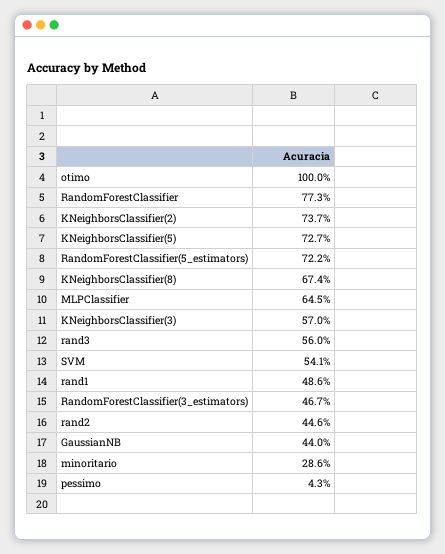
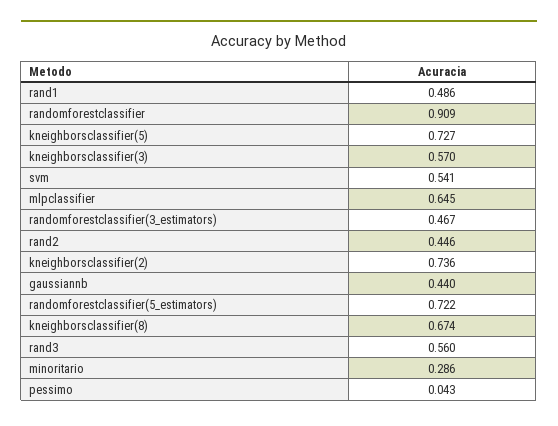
  {
-   "otimo": 1,
-   "RandomForestClassifier": 0.773,
+   "RandomForestClassifier": 0.909,
-   "KNeighborsClassifier(2)": 0.737,
+   "KNeighborsClassifier(2)": 0.736,
    "KNeighborsClassifier(5)": 0.727,
    "RandomForestClassifier(5_estimators)": 0.722,
    "KNeighborsClassifier(8)": 0.674,
    "MLPClassifier": 0.645,
    "KNeighborsClassifier(3)": 0.57,
    "rand3": 0.56,
    "SVM": 0.541,
    "rand1": 0.486,
    "RandomForestClassifier(3_estimators)": 0.467,
    "rand2": 0.446,
    "GaussianNB": 0.44,
    "minoritario": 0.286,
    "pessimo": 0.043
  }

